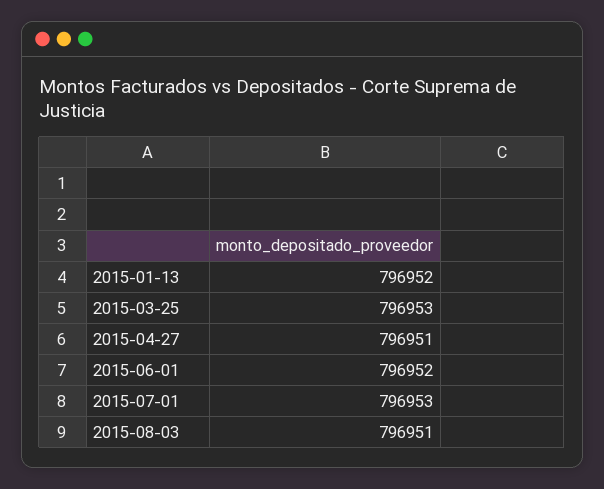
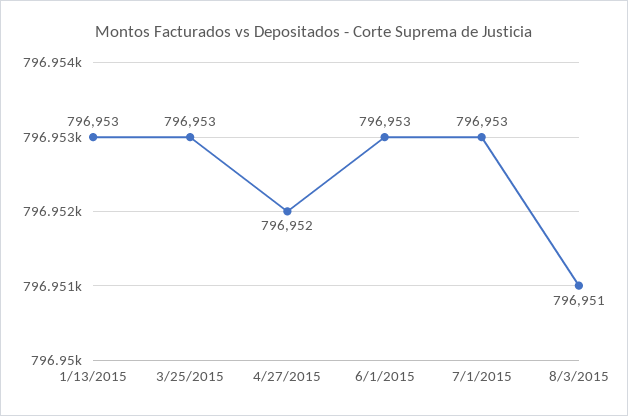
  {
-   "2015-01-13": 796952,
+   "2015-01-13": 796953,
    "2015-03-25": 796953,
-   "2015-04-27": 796951,
+   "2015-04-27": 796952,
-   "2015-06-01": 796952,
+   "2015-06-01": 796953,
    "2015-07-01": 796953,
    "2015-08-03": 796951
  }

